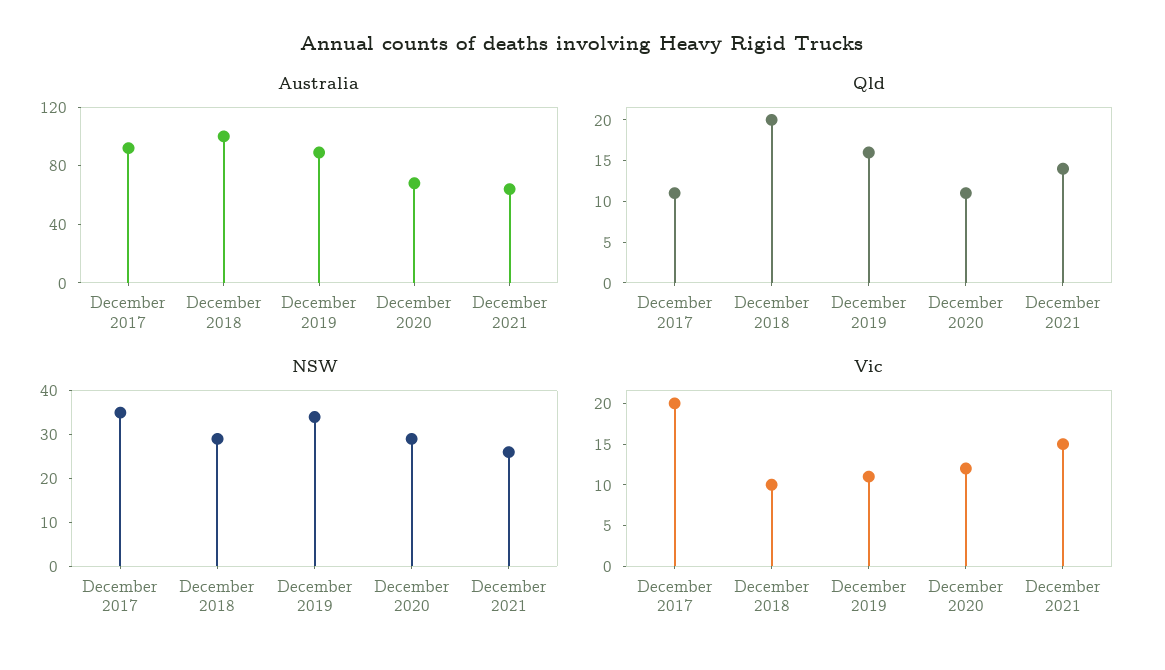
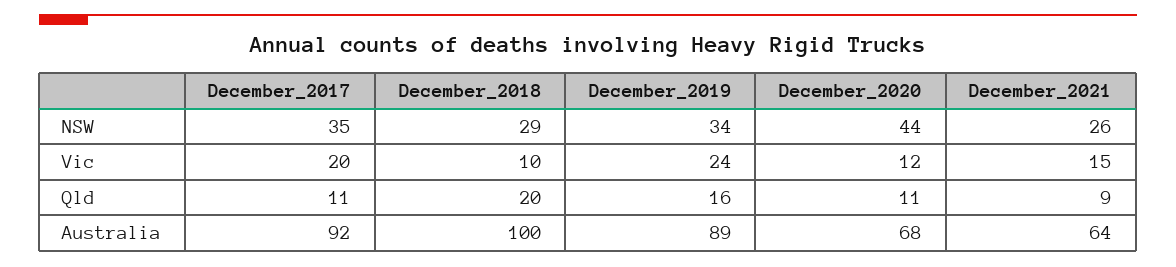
  {
    "Australia": {
      "December 2017": 92,
      "December 2018": 100,
      "December 2019": 89,
      "December 2020": 68,
      "December 2021": 64
    },
    "Qld": {
      "December 2017": 11,
      "December 2018": 20,
      "December 2019": 16,
      "December 2020": 11,
-     "December 2021": 14
+     "December 2021": 9
    },
    "NSW": {
      "December 2017": 35,
      "December 2018": 29,
      "December 2019": 34,
-     "December 2020": 30,
+     "December 2020": 44,
      "December 2021": 26
    },
    "Vic": {
      "December 2017": 20,
      "December 2018": 10,
-     "December 2019": 11,
+     "December 2019": 24,
      "December 2020": 12,
      "December 2021": 15
    }
  }

